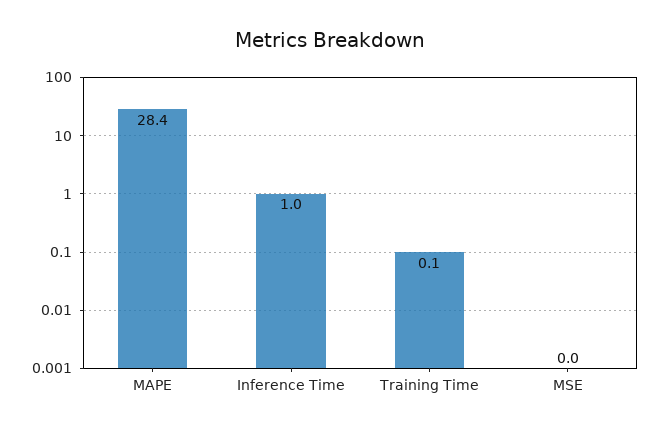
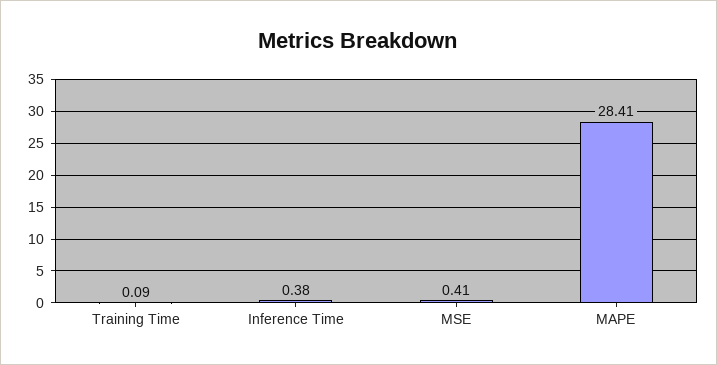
  {
    "MAPE": 28.41,
-   "Inference Time": 1,
+   "Inference Time": 0.38,
    "Training Time": 0.09,
-   "MSE": 0
+   "MSE": 0.41
  }

